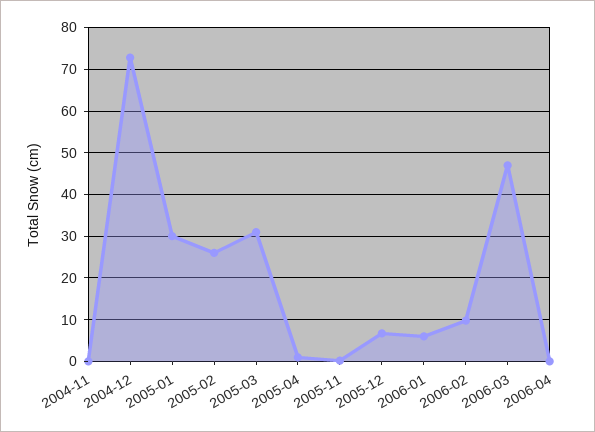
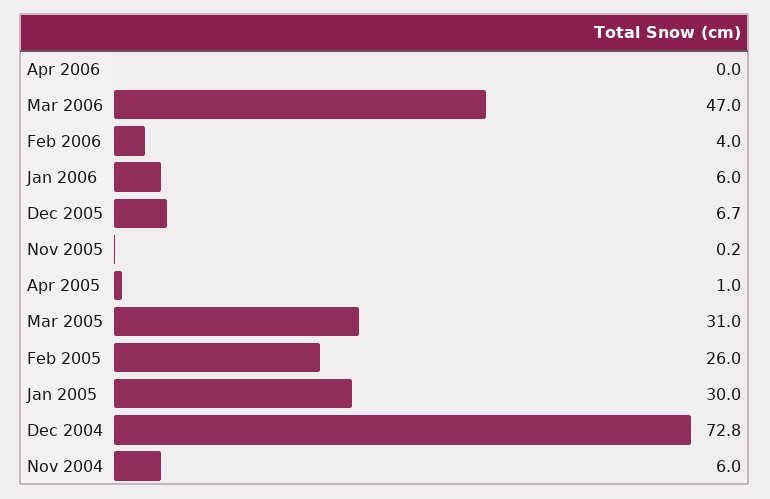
  {
-   "2004-11": 0,
+   "2004-11": 6,
    "2004-12": 72.8,
    "2005-01": 30,
    "2005-02": 26,
    "2005-03": 31,
    "2005-04": 1,
    "2005-11": 0.2,
    "2005-12": 6.7,
    "2006-01": 6,
-   "2006-02": 10,
+   "2006-02": 4,
    "2006-03": 47,
    "2006-04": 0
  }

